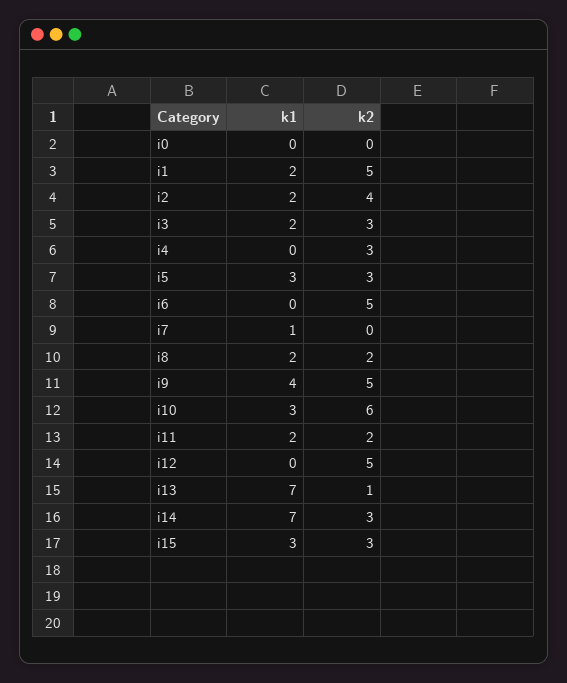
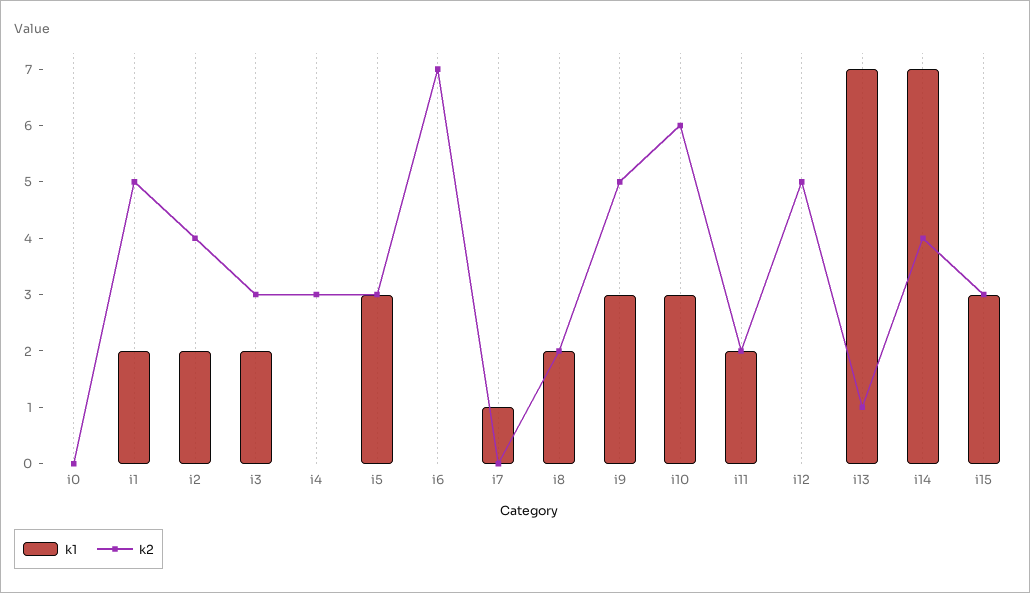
  {
    "k1": {
      "i0": 0,
      "i1": 2,
      "i2": 2,
      "i3": 2,
      "i4": 0,
      "i5": 3,
      "i6": 0,
      "i7": 1,
      "i8": 2,
-     "i9": 4,
+     "i9": 3,
      "i10": 3,
      "i11": 2,
      "i12": 0,
      "i13": 7,
      "i14": 7,
      "i15": 3
    },
    "k2": {
      "i0": 0,
      "i1": 5,
      "i2": 4,
      "i3": 3,
      "i4": 3,
      "i5": 3,
-     "i6": 5,
+     "i6": 7,
      "i7": 0,
      "i8": 2,
      "i9": 5,
      "i10": 6,
      "i11": 2,
      "i12": 5,
      "i13": 1,
-     "i14": 3,
+     "i14": 4,
      "i15": 3
    }
  }

